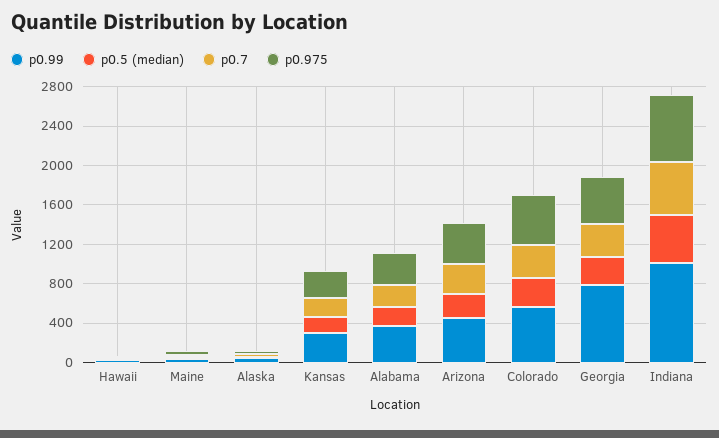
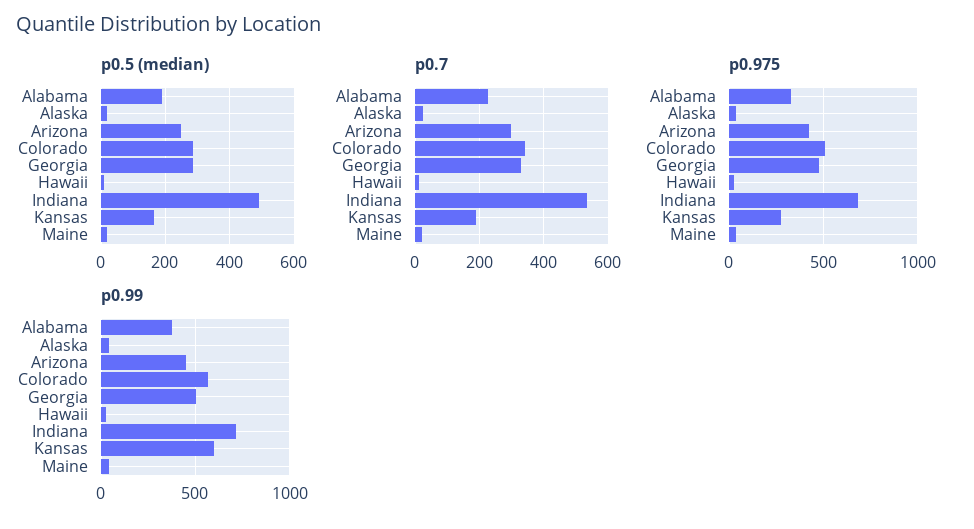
  {
    "p0.99": {
      "Hawaii": 50,
      "Maine": 50,
      "Alaska": 50,
-     "Kansas": 300,
+     "Kansas": 600,
      "Alabama": 350,
      "Arizona": 450,
      "Colorado": 550,
-     "Georgia": 800,
+     "Georgia": 500,
-     "Indiana": 1000
+     "Indiana": 700
    },
    "p0.5 (median)": {
      "Hawaii": 0,
      "Maine": 20,
      "Alaska": 20,
      "Kansas": 160,
      "Alabama": 180,
      "Arizona": 240,
      "Colorado": 280,
      "Georgia": 280,
      "Indiana": 500
    },
    "p0.7": {
      "Hawaii": 20,
      "Maine": 20,
      "Alaska": 20,
      "Kansas": 200,
      "Alabama": 220,
      "Arizona": 300,
      "Colorado": 340,
      "Georgia": 320,
      "Indiana": 540
    },
    "p0.975": {
      "Hawaii": 0,
      "Maine": 50,
      "Alaska": 50,
      "Kansas": 250,
      "Alabama": 350,
      "Arizona": 400,
      "Colorado": 500,
      "Georgia": 500,
      "Indiana": 700
    }
  }

